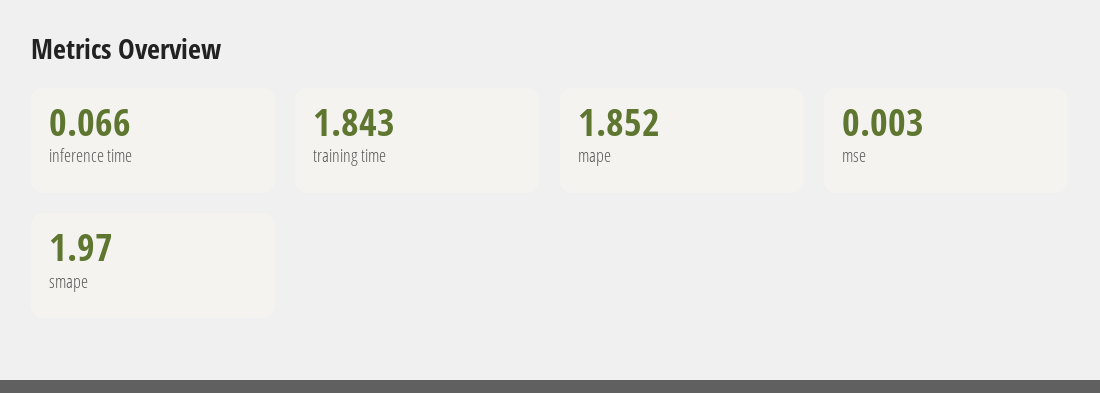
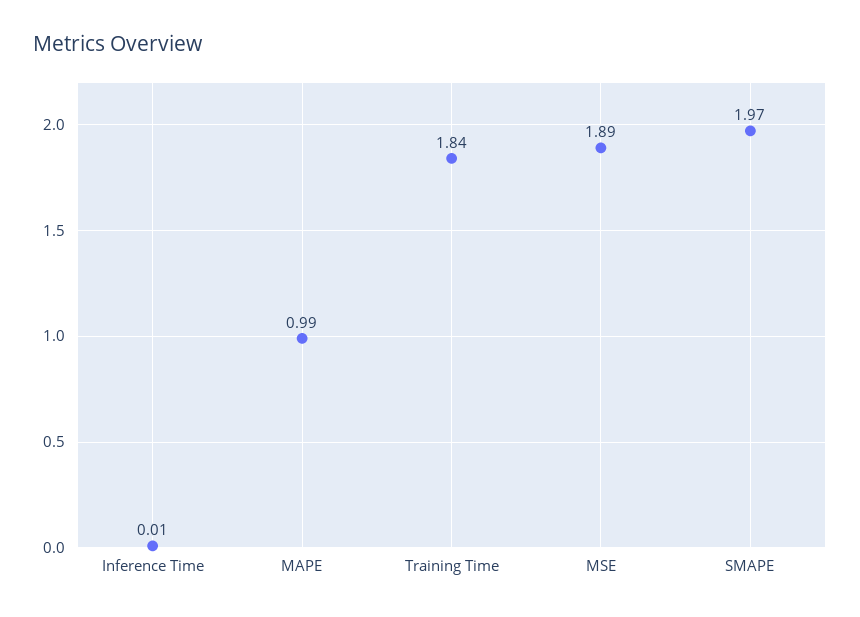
  {
-   "inference time": 0.066,
+   "inference time": 0.01,
    "training time": 1.843,
-   "mape": 1.852,
+   "mape": 0.99,
-   "mse": 0.003,
+   "mse": 1.89,
    "smape": 1.97
  }

